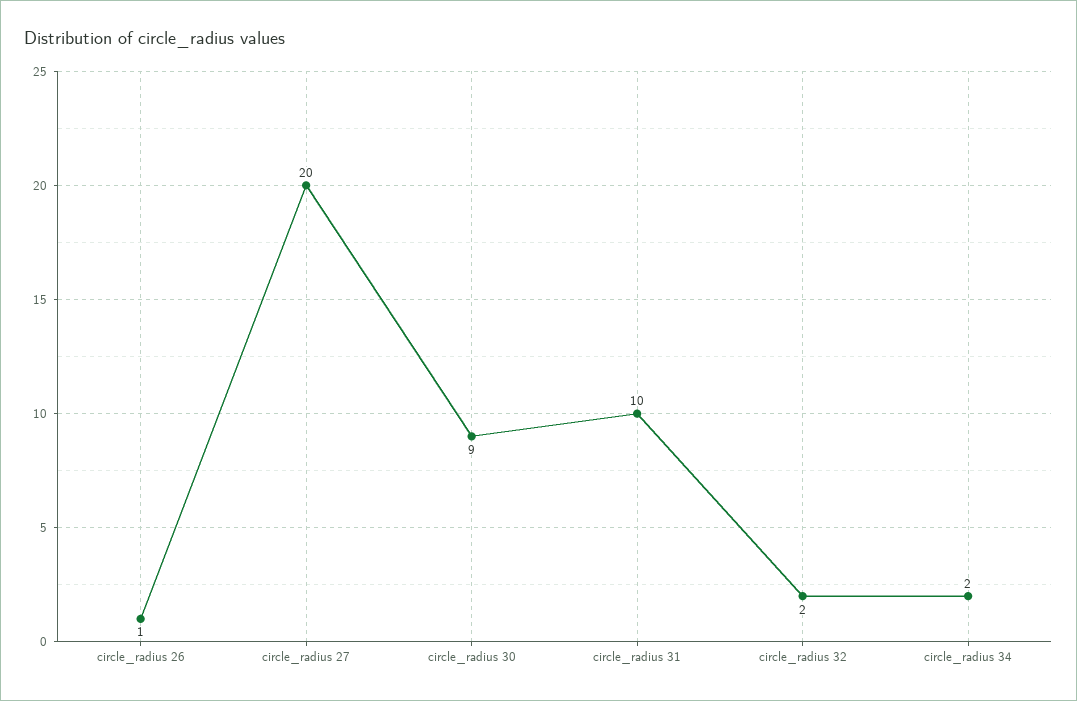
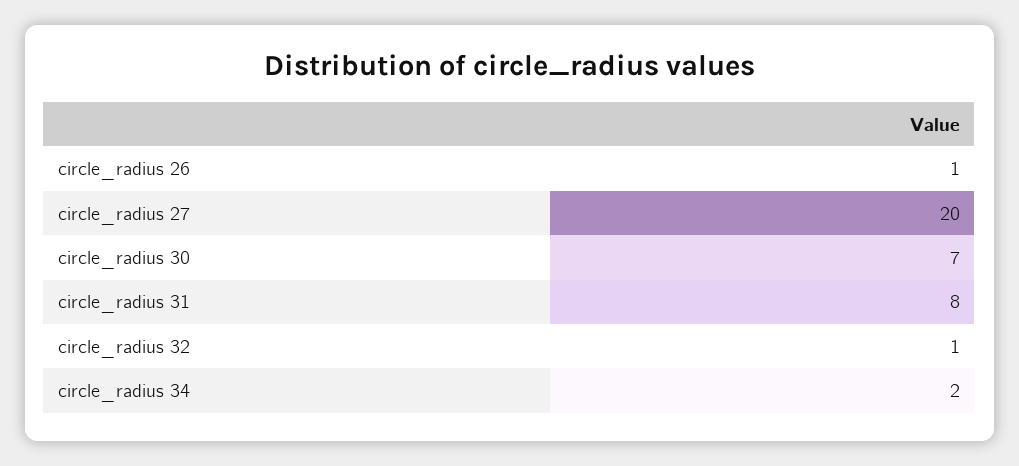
  {
    "circle_radius 26": 1,
    "circle_radius 27": 20,
-   "circle_radius 30": 9,
+   "circle_radius 30": 7,
-   "circle_radius 31": 10,
+   "circle_radius 31": 8,
-   "circle_radius 32": 2,
+   "circle_radius 32": 1,
    "circle_radius 34": 2
  }

